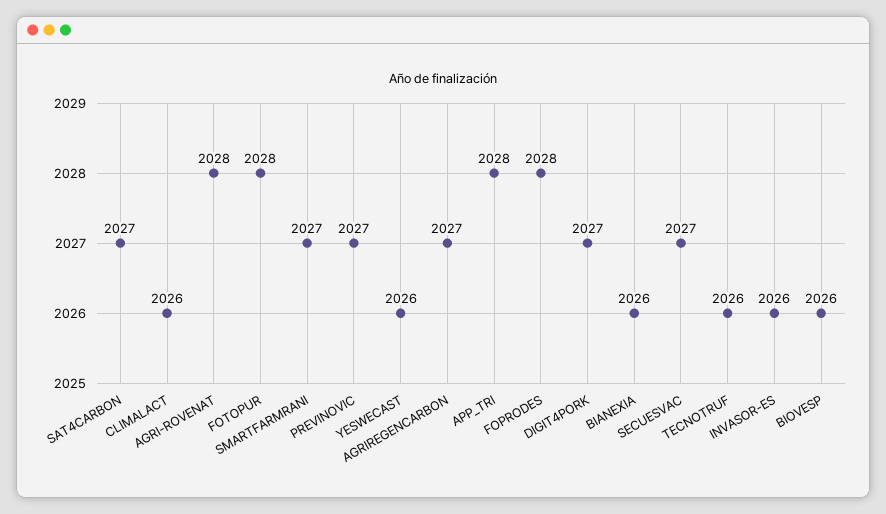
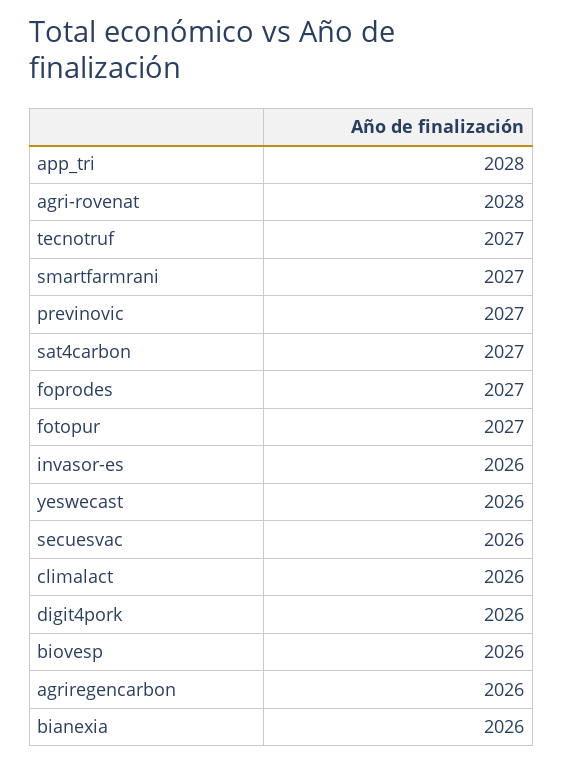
  {
    "SAT4CARBON": 2027,
    "CLIMALACT": 2026,
    "AGRI-ROVENAT": 2028,
-   "FOTOPUR": 2028,
+   "FOTOPUR": 2027,
    "SMARTFARMRANI": 2027,
    "PREVINOVIC": 2027,
    "YESWECAST": 2026,
-   "AGRIREGENCARBON": 2027,
+   "AGRIREGENCARBON": 2026,
    "APP_TRI": 2028,
-   "FOPRODES": 2028,
+   "FOPRODES": 2027,
-   "DIGIT4PORK": 2027,
+   "DIGIT4PORK": 2026,
    "BIANEXIA": 2026,
-   "SECUESVAC": 2027,
+   "SECUESVAC": 2026,
-   "TECNOTRUF": 2026,
+   "TECNOTRUF": 2027,
    "INVASOR-ES": 2026,
    "BIOVESP": 2026
  }

